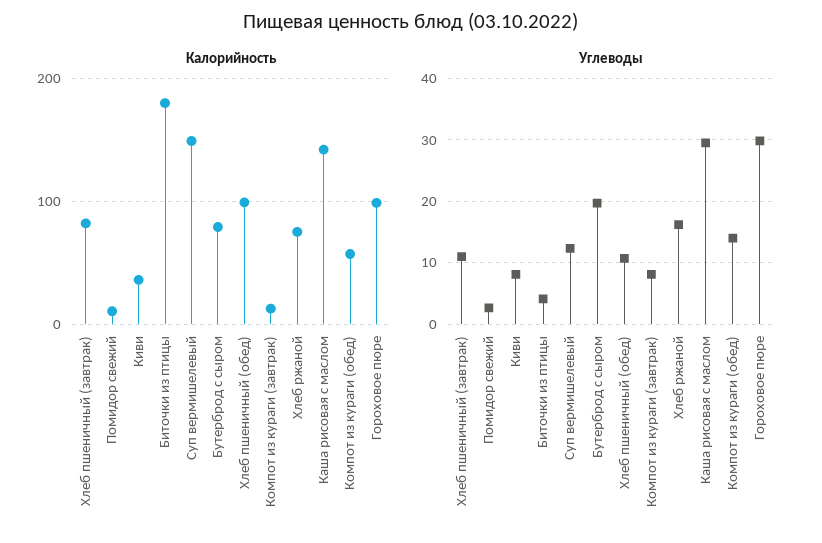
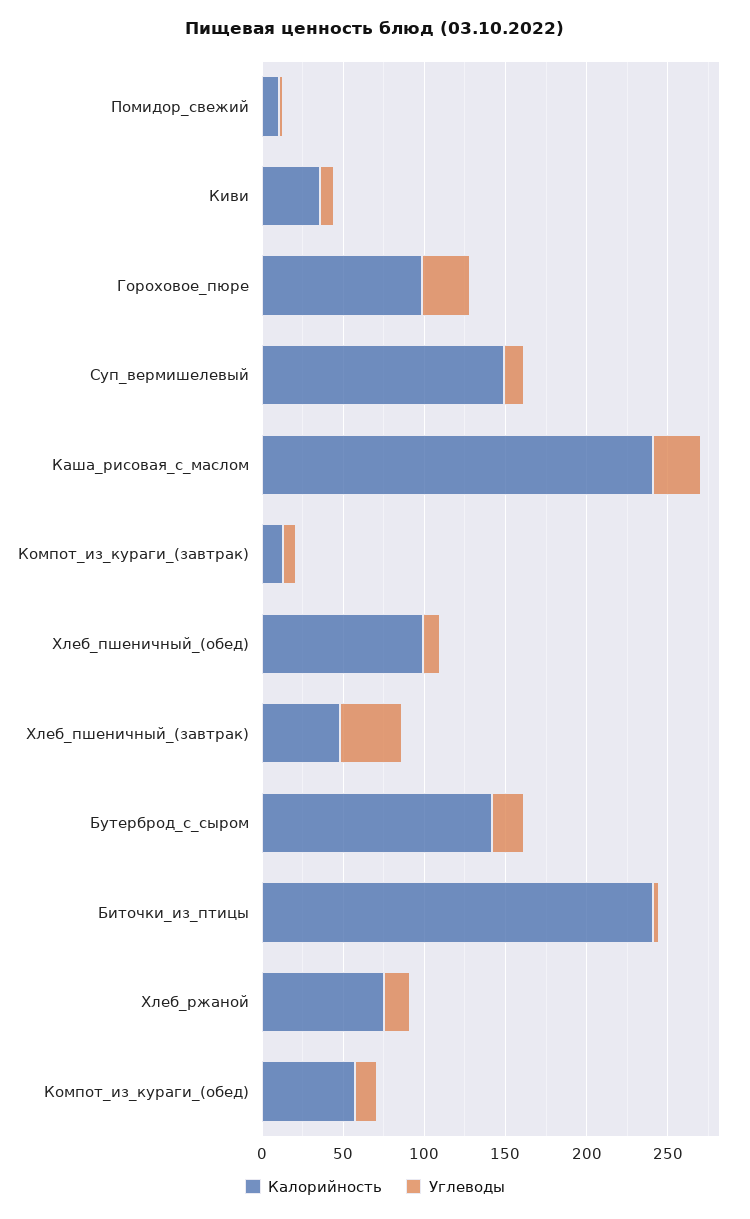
  {
    "Калорийность": {
-     "Хлеб пшеничный (завтрак)": 80,
+     "Хлеб пшеничный (завтрак)": 50,
      "Помидор свежий": 10,
      "Киви": 40,
-     "Биточки из птицы": 180,
+     "Биточки из птицы": 240,
      "Суп вермишелевый": 150,
-     "Бутерброд с сыром": 80,
+     "Бутерброд с сыром": 140,
      "Хлеб пшеничный (обед)": 100,
      "Компот из кураги (завтрак)": 10,
      "Хлеб ржаной": 80,
-     "Каша рисовая с маслом": 140,
+     "Каша рисовая с маслом": 240,
      "Компот из кураги (обед)": 60,
      "Гороховое пюре": 100
    },
    "Углеводы": {
-     "Хлеб пшеничный (завтрак)": 11,
+     "Хлеб пшеничный (завтрак)": 40,
      "Помидор свежий": 3,
      "Киви": 8,
      "Биточки из птицы": 4,
      "Суп вермишелевый": 12,
      "Бутерброд с сыром": 20,
      "Хлеб пшеничный (обед)": 11,
      "Компот из кураги (завтрак)": 8,
      "Хлеб ржаной": 16,
      "Каша рисовая с маслом": 30,
      "Компот из кураги (обед)": 14,
      "Гороховое пюре": 30
    }
  }

